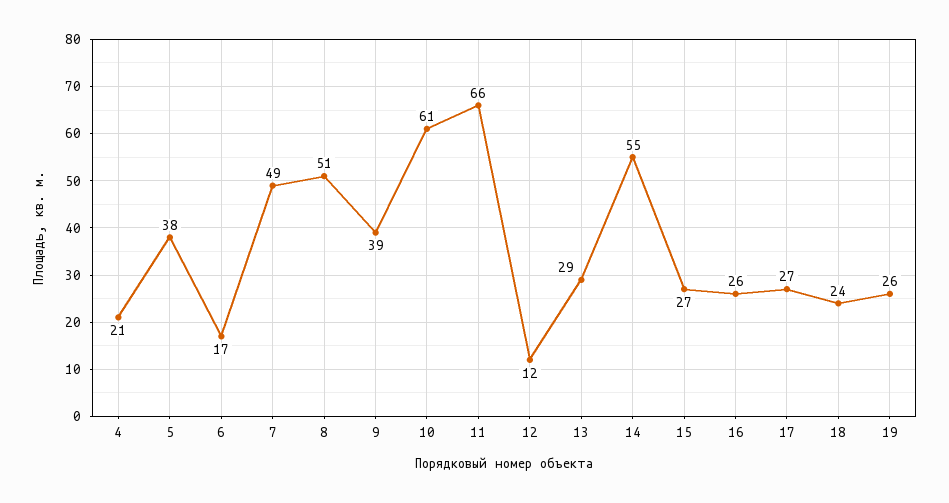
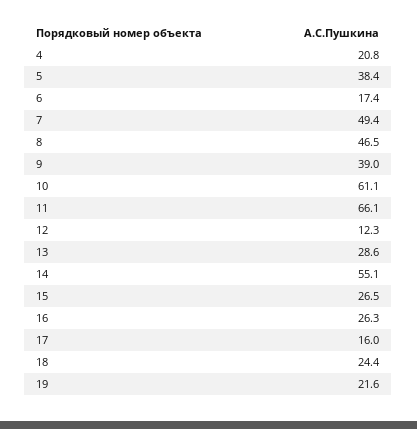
  {
    "4": 20.8,
    "5": 38.4,
    "6": 17.4,
    "7": 49.4,
-   "8": 51,
+   "8": 46.5,
    "9": 39,
    "10": 61.1,
    "11": 66.1,
    "12": 12.3,
    "13": 28.6,
    "14": 55.1,
    "15": 26.5,
    "16": 26.3,
-   "17": 27,
+   "17": 16,
    "18": 24.4,
-   "19": 26
+   "19": 21.6
  }

